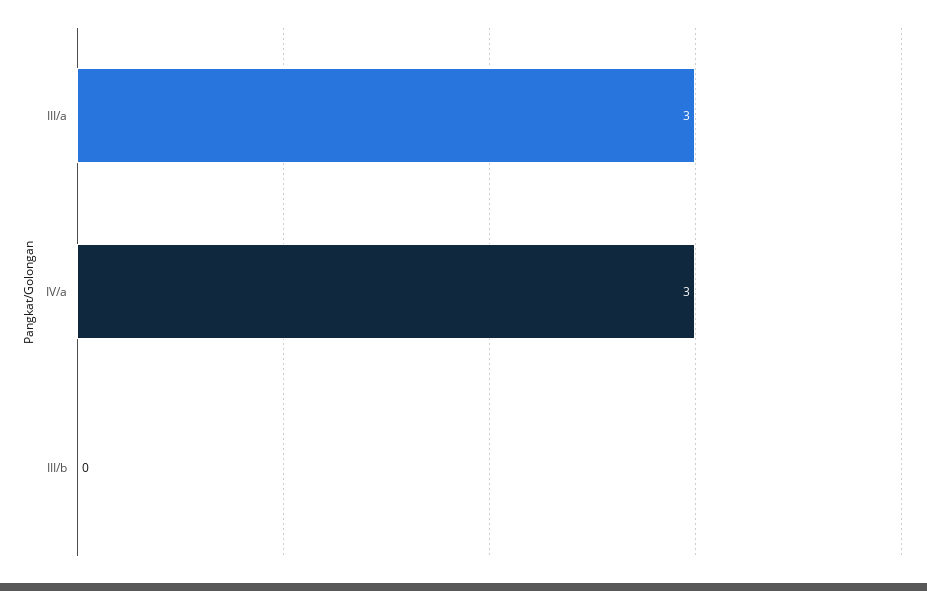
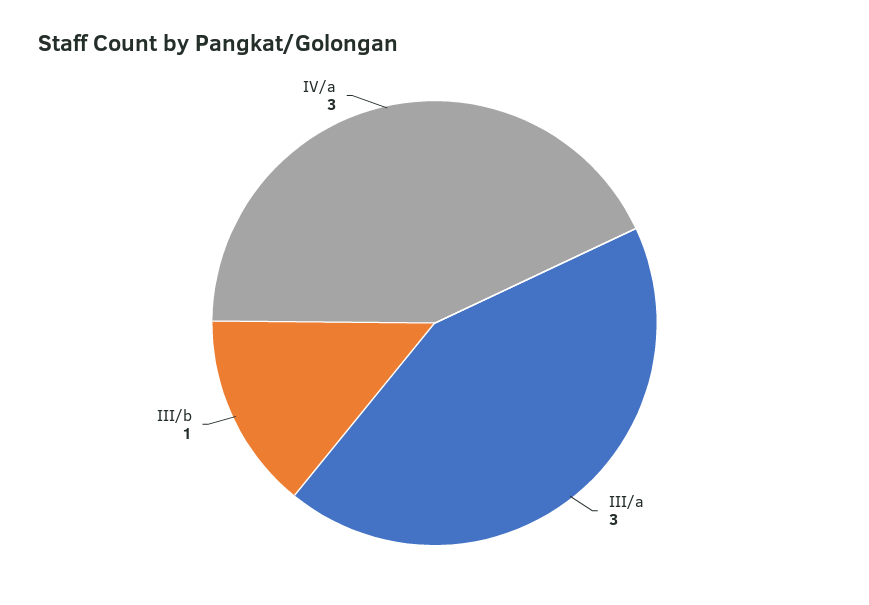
  {
    "III/a": 3,
    "IV/a": 3,
-   "III/b": 0
+   "III/b": 1
  }

